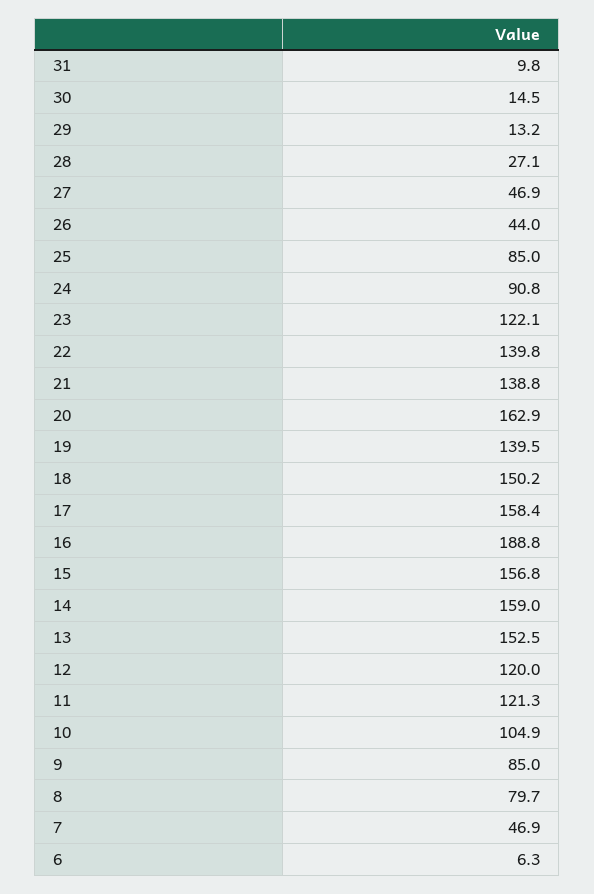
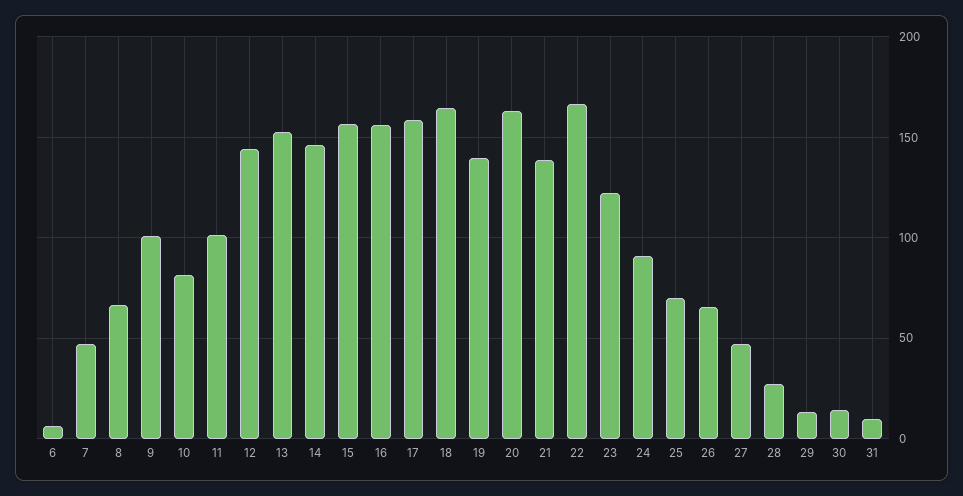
  {
    "31": 9.8,
    "30": 14.5,
    "29": 13.2,
    "28": 27.1,
    "27": 46.9,
-   "26": 44,
+   "26": 65,
-   "25": 85,
+   "25": 70,
    "24": 90.8,
    "23": 122.1,
-   "22": 139.8,
+   "22": 165,
    "21": 138.8,
    "20": 162.9,
    "19": 139.5,
-   "18": 150.2,
+   "18": 165,
    "17": 158.4,
-   "16": 188.8,
+   "16": 155,
    "15": 156.8,
-   "14": 159,
+   "14": 145,
    "13": 152.5,
-   "12": 120,
+   "12": 145,
-   "11": 121.3,
+   "11": 100,
-   "10": 104.9,
+   "10": 80,
-   "9": 85,
+   "9": 100,
-   "8": 79.7,
+   "8": 65,
    "7": 46.9,
    "6": 6.3
  }

